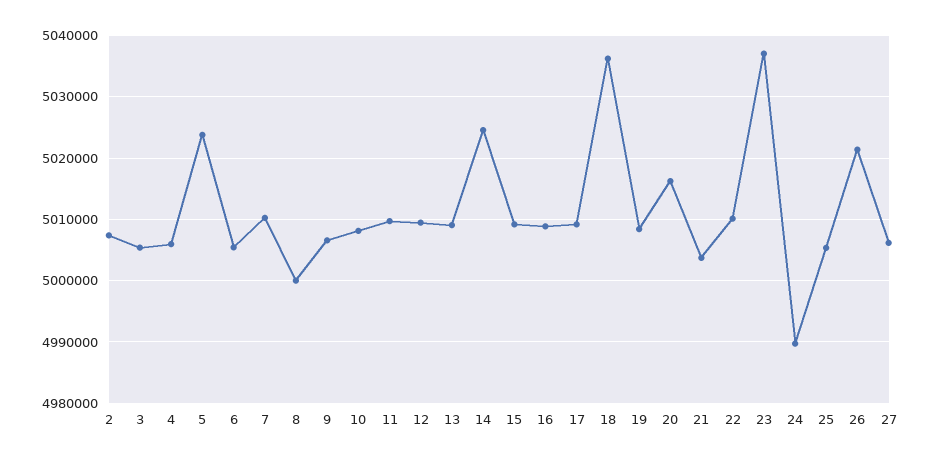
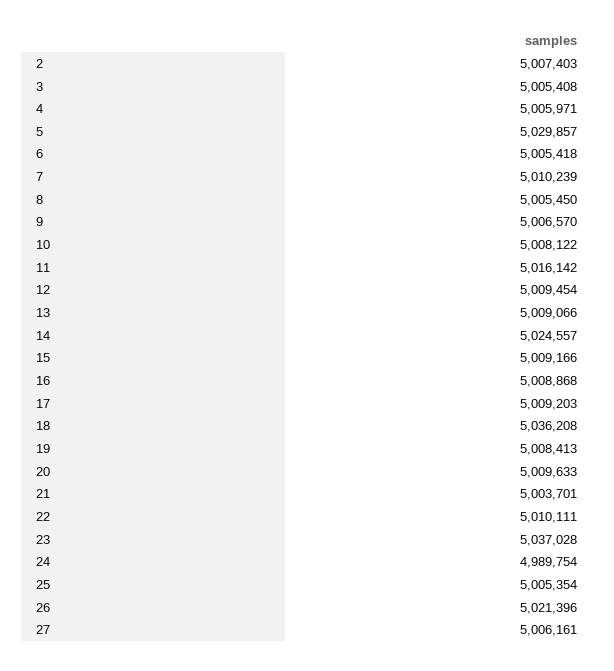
  {
    "2": 5007403,
    "3": 5005408,
    "4": 5005971,
-   "5": 5024000,
+   "5": 5029857,
    "6": 5005418,
    "7": 5010239,
-   "8": 5000000,
+   "8": 5005450,
    "9": 5006570,
    "10": 5008122,
-   "11": 5010000,
+   "11": 5016142,
    "12": 5009454,
    "13": 5009066,
    "14": 5024557,
    "15": 5009166,
    "16": 5008868,
    "17": 5009203,
    "18": 5036208,
    "19": 5008413,
-   "20": 5016000,
+   "20": 5009633,
    "21": 5003701,
    "22": 5010111,
    "23": 5037028,
    "24": 4989754,
    "25": 5005354,
    "26": 5021396,
    "27": 5006161
  }

